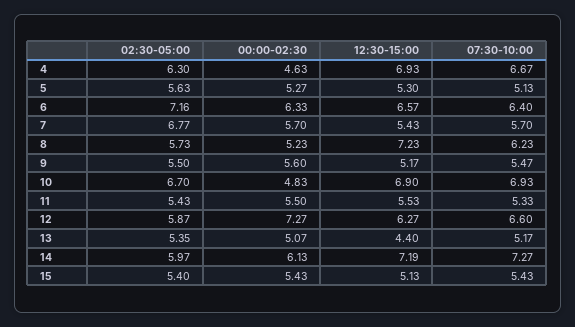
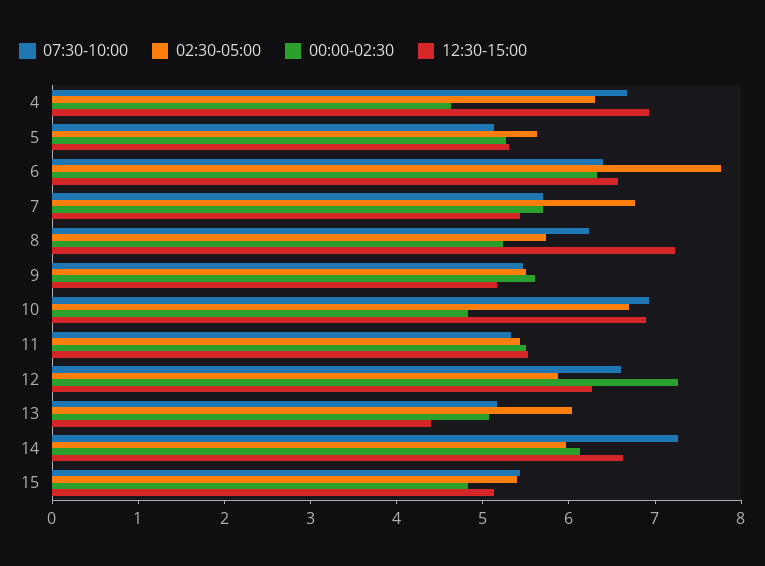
  {
    "02:30-05:00": {
      "4": 6.3,
      "5": 5.63,
-     "6": 7.16,
+     "6": 7.8,
      "7": 6.77,
      "8": 5.73,
      "9": 5.5,
      "10": 6.7,
      "11": 5.43,
      "12": 5.87,
-     "13": 5.35,
+     "13": 6,
      "14": 5.97,
      "15": 5.4
    },
    "00:00-02:30": {
      "4": 4.63,
      "5": 5.27,
      "6": 6.33,
      "7": 5.7,
      "8": 5.23,
      "9": 5.6,
      "10": 4.83,
      "11": 5.5,
      "12": 7.27,
      "13": 5.07,
      "14": 6.13,
-     "15": 5.43
+     "15": 4.8
    },
    "12:30-15:00": {
      "4": 6.93,
      "5": 5.3,
      "6": 6.57,
      "7": 5.43,
      "8": 7.23,
      "9": 5.17,
      "10": 6.9,
      "11": 5.53,
      "12": 6.27,
      "13": 4.4,
-     "14": 7.19,
+     "14": 6.6,
      "15": 5.13
    },
    "07:30-10:00": {
      "4": 6.67,
      "5": 5.13,
      "6": 6.4,
      "7": 5.7,
      "8": 6.23,
      "9": 5.47,
      "10": 6.93,
      "11": 5.33,
      "12": 6.6,
      "13": 5.17,
      "14": 7.27,
      "15": 5.43
    }
  }

